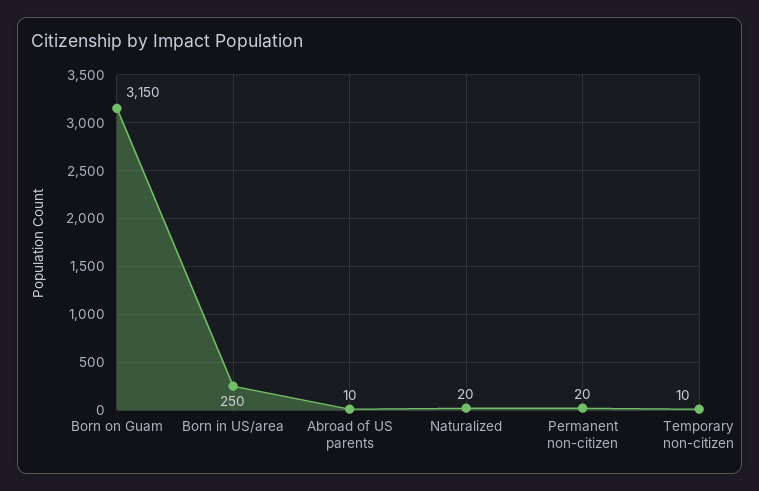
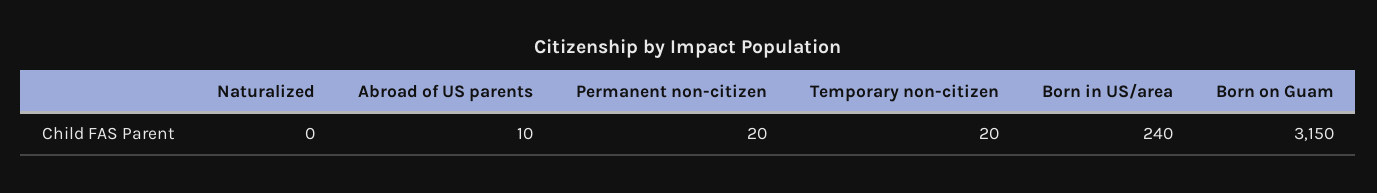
  {
    "Born on Guam": 3150,
-   "Born in US/area": 250,
+   "Born in US/area": 240,
    "Abroad of US parents": 10,
-   "Naturalized": 20,
+   "Naturalized": 0,
    "Permanent non-citizen": 20,
-   "Temporary non-citizen": 10
+   "Temporary non-citizen": 20
  }

